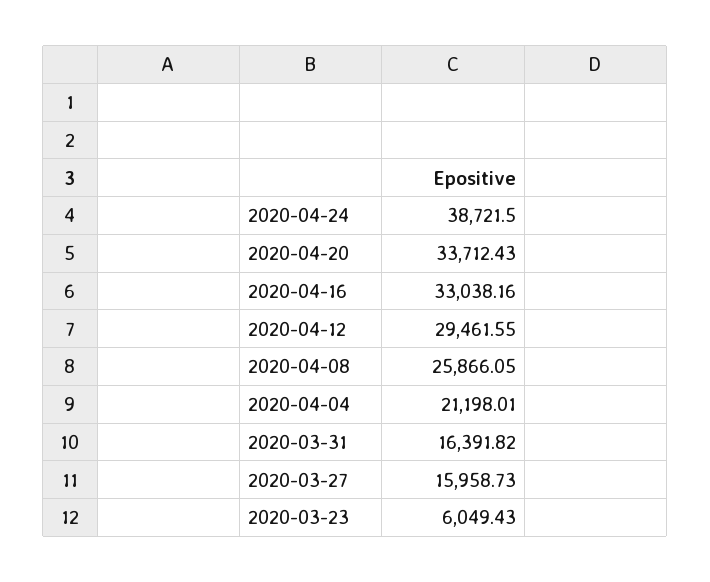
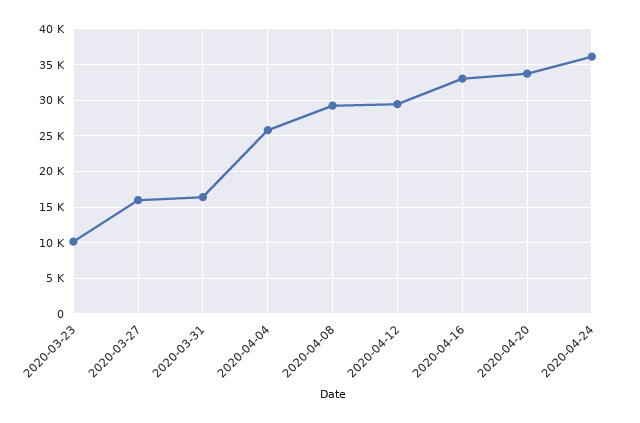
  {
-   "2020-04-24": 38721.5,
+   "2020-04-24": 36000,
    "2020-04-20": 33712.43,
    "2020-04-16": 33038.16,
    "2020-04-12": 29461.55,
-   "2020-04-08": 25866.05,
+   "2020-04-08": 29000,
-   "2020-04-04": 21198.01,
+   "2020-04-04": 26000,
    "2020-03-31": 16391.82,
    "2020-03-27": 15958.73,
-   "2020-03-23": 6049.43
+   "2020-03-23": 10000
  }

